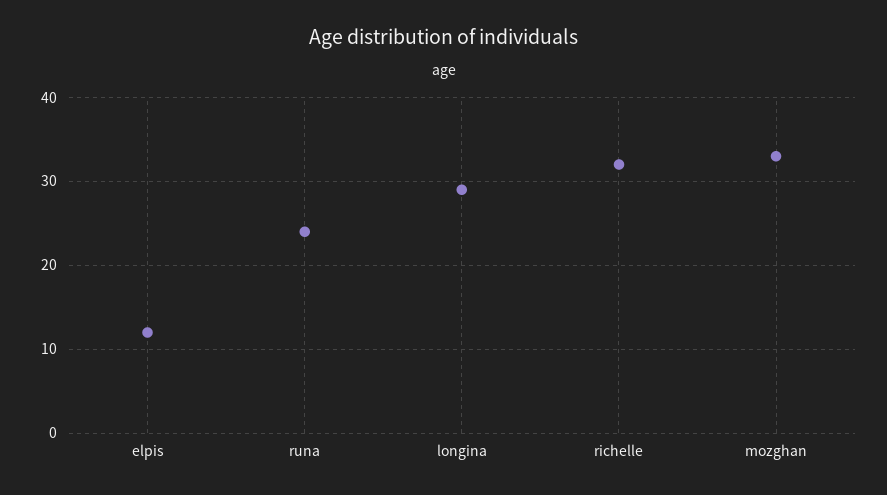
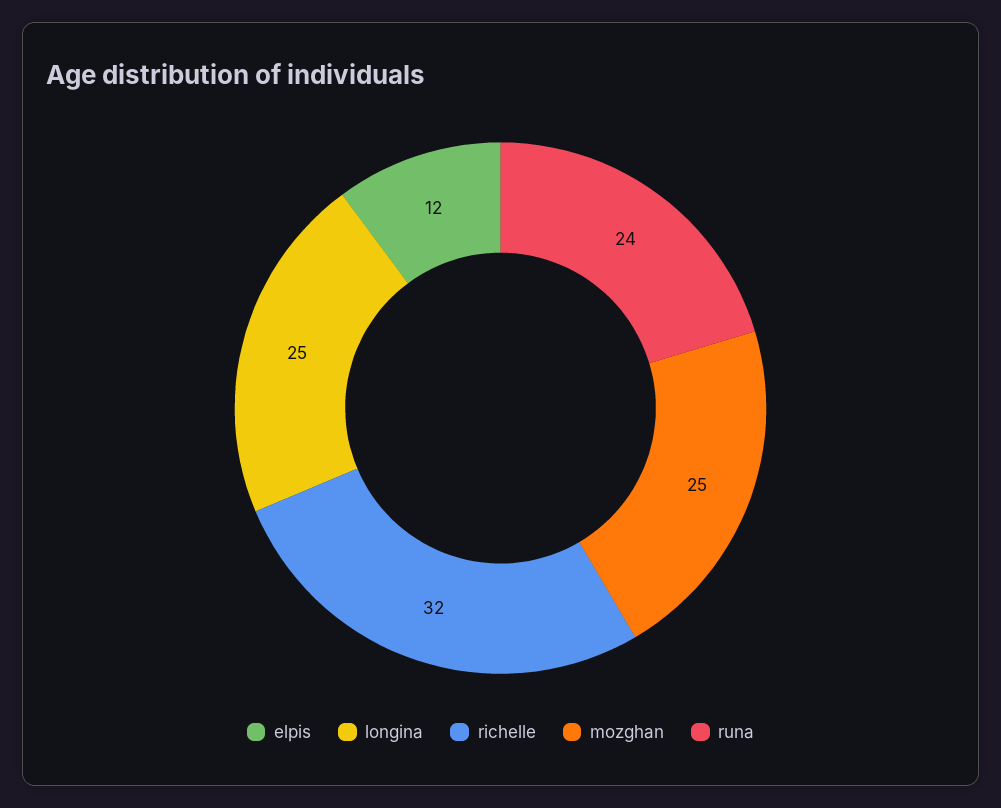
  {
    "elpis": 12,
    "runa": 24,
-   "longina": 29,
+   "longina": 25,
    "richelle": 32,
-   "mozghan": 33
+   "mozghan": 25
  }

